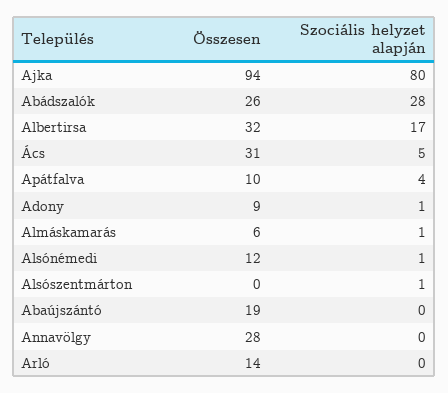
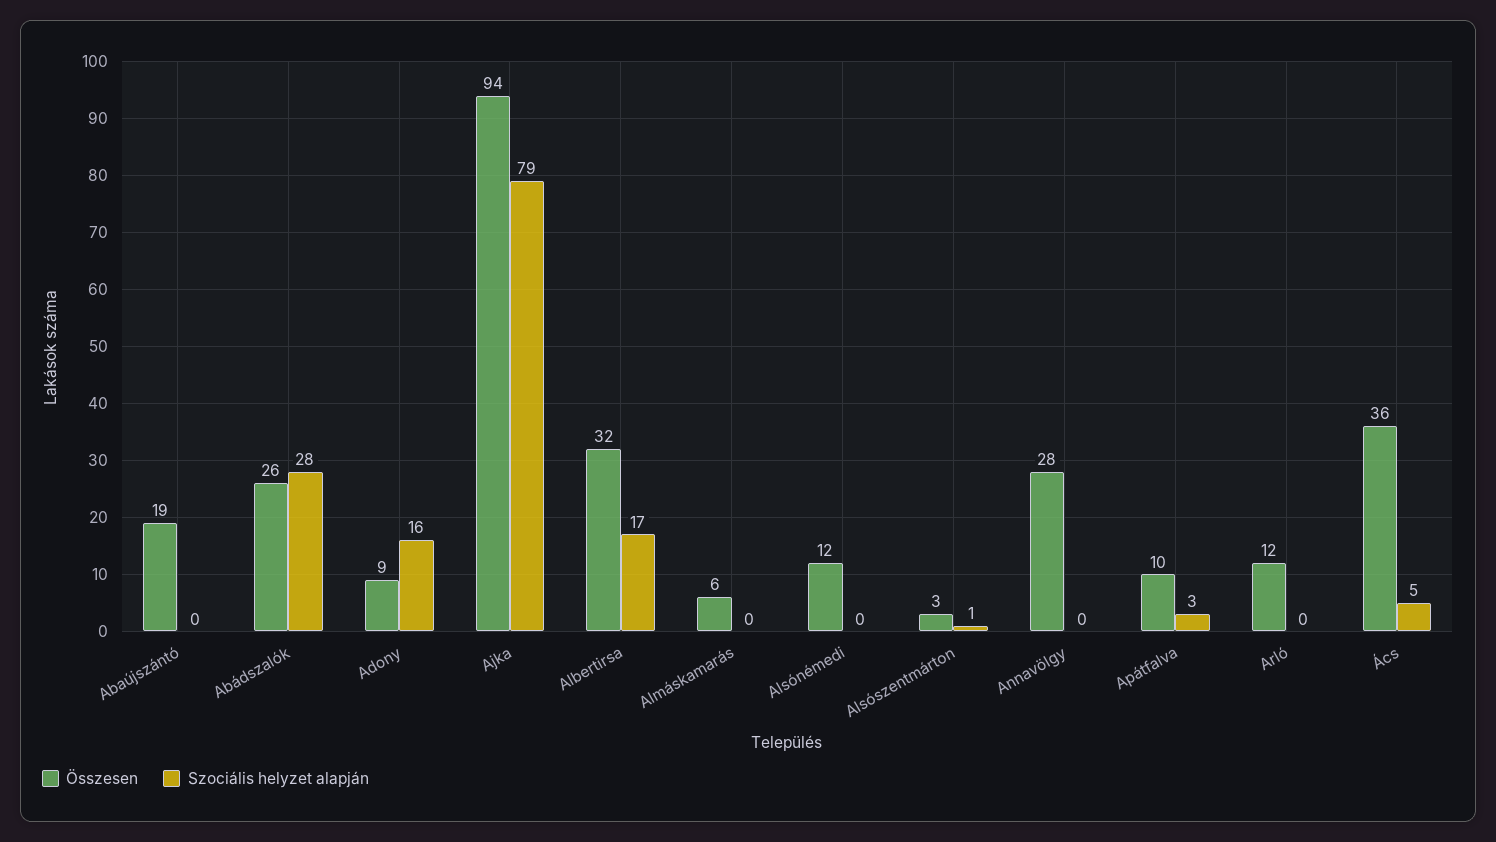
  {
    "Összesen": {
      "Ajka": 94,
      "Abádszalók": 26,
      "Albertirsa": 32,
-     "Ács": 31,
+     "Ács": 36,
      "Apátfalva": 10,
      "Adony": 9,
      "Almáskamarás": 6,
      "Alsónémedi": 12,
-     "Alsószentmárton": 0,
+     "Alsószentmárton": 3,
      "Abaújszántó": 19,
      "Annavölgy": 28,
-     "Arló": 14
+     "Arló": 12
    },
    "Szociális helyzet alapján": {
-     "Ajka": 80,
+     "Ajka": 79,
      "Abádszalók": 28,
      "Albertirsa": 17,
      "Ács": 5,
-     "Apátfalva": 4,
+     "Apátfalva": 3,
-     "Adony": 1,
+     "Adony": 16,
-     "Almáskamarás": 1,
+     "Almáskamarás": 0,
-     "Alsónémedi": 1,
+     "Alsónémedi": 0,
      "Alsószentmárton": 1,
      "Abaújszántó": 0,
      "Annavölgy": 0,
      "Arló": 0
    }
  }

